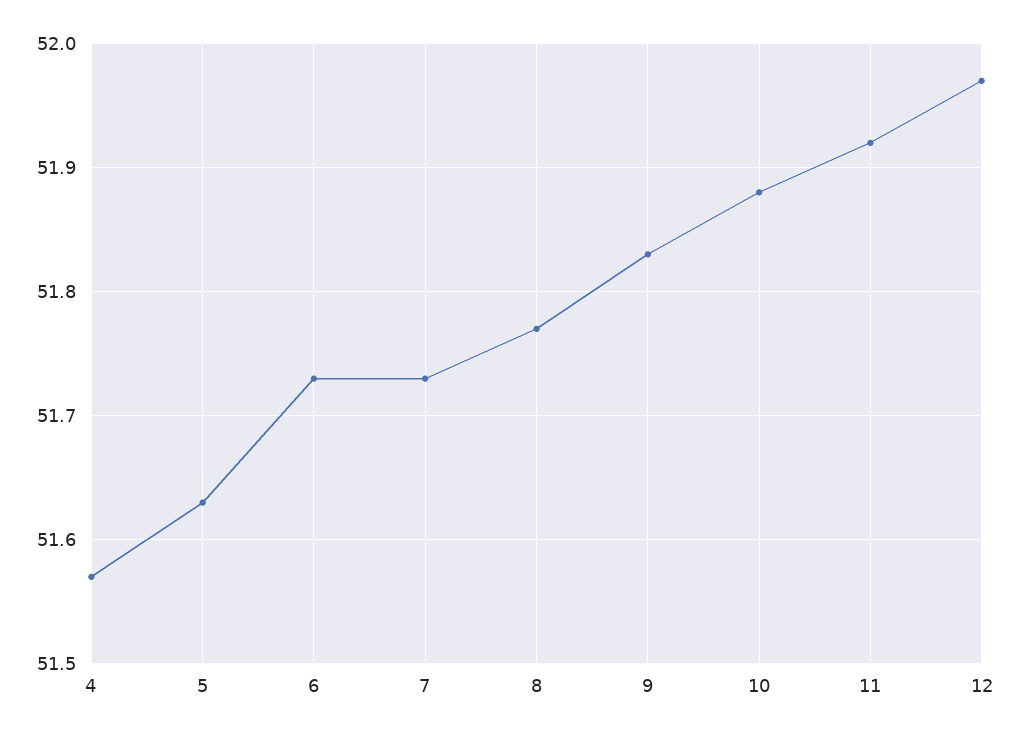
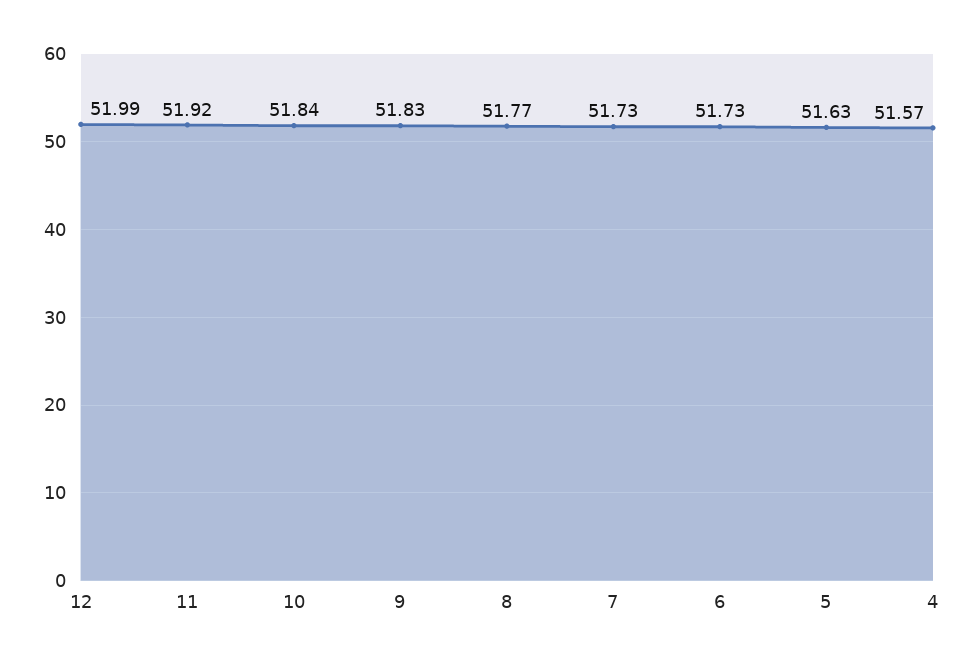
  {
    "4": 51.57,
    "5": 51.63,
    "6": 51.73,
    "7": 51.73,
    "8": 51.77,
    "9": 51.83,
-   "10": 51.88,
+   "10": 51.84,
    "11": 51.92,
-   "12": 51.97
+   "12": 51.99
  }

